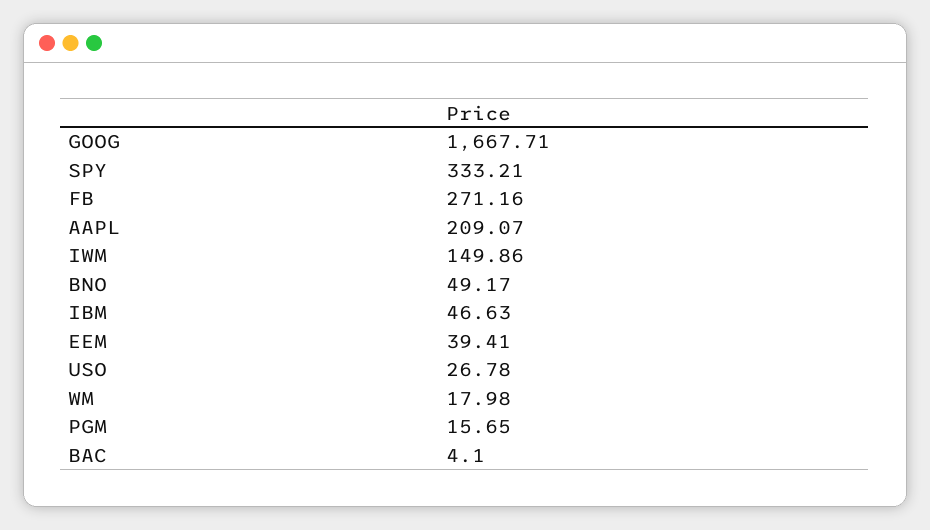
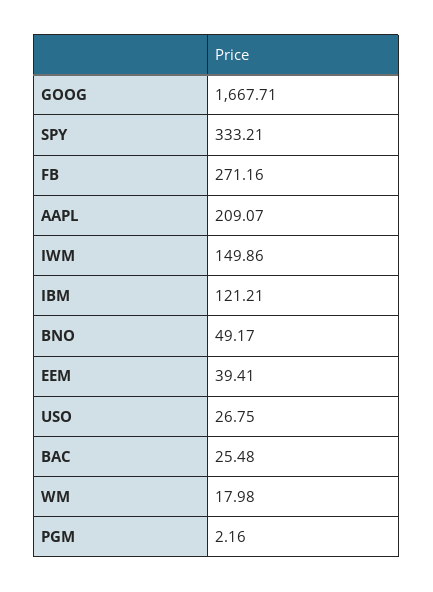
  {
    "GOOG": 1667.71,
    "SPY": 333.21,
    "FB": 271.16,
    "AAPL": 209.07,
    "IWM": 149.86,
    "BNO": 49.17,
-   "IBM": 46.63,
+   "IBM": 121.21,
    "EEM": 39.41,
-   "USO": 26.78,
+   "USO": 26.75,
    "WM": 17.98,
-   "PGM": 15.65,
+   "PGM": 2.16,
-   "BAC": 4.1
+   "BAC": 25.48
  }

